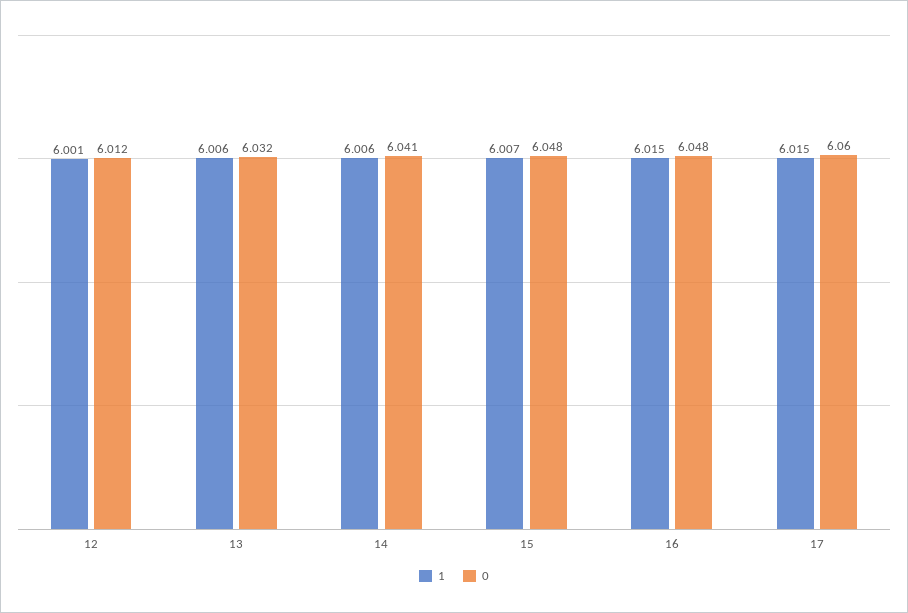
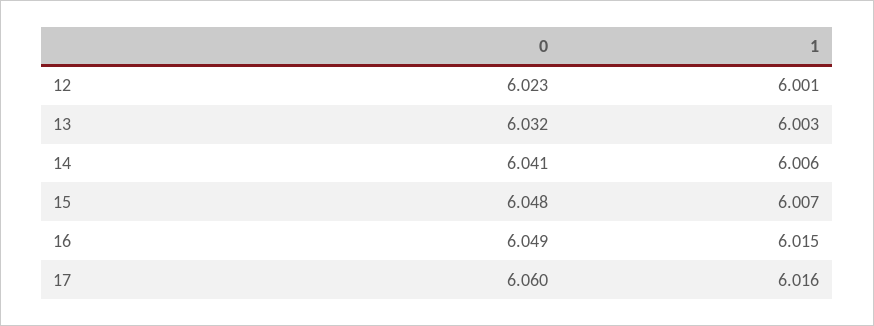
  {
    "1": {
      "12": 6.001,
-     "13": 6.006,
+     "13": 6.003,
      "14": 6.006,
      "15": 6.007,
      "16": 6.015,
-     "17": 6.015
+     "17": 6.016
    },
    "0": {
-     "12": 6.012,
+     "12": 6.023,
      "13": 6.032,
      "14": 6.041,
      "15": 6.048,
-     "16": 6.048,
+     "16": 6.049,
      "17": 6.06
    }
  }

